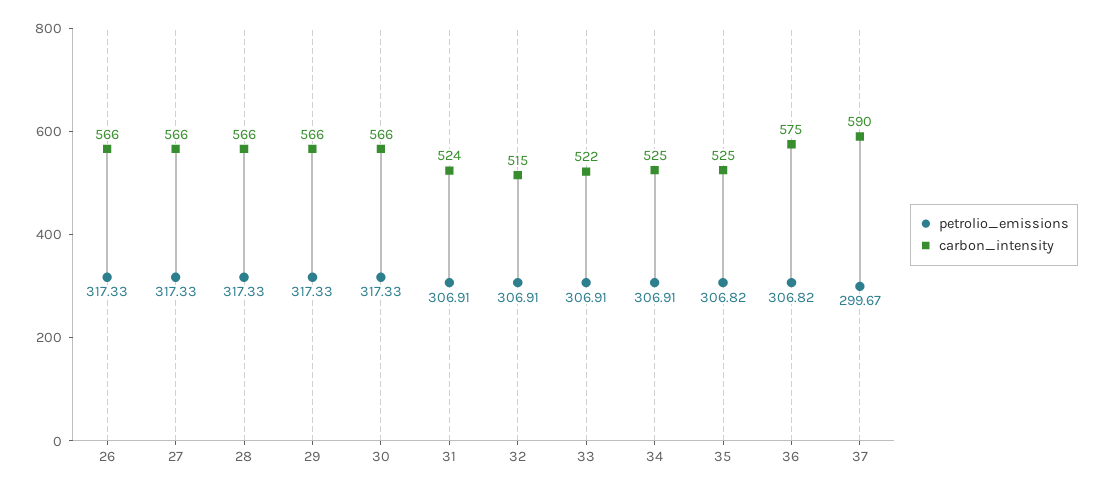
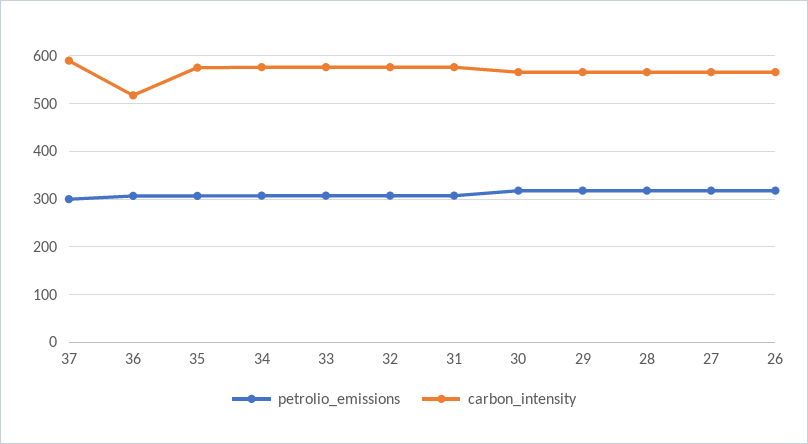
  {
    "petrolio_emissions": {
      "26": 317.33,
      "27": 317.33,
      "28": 317.33,
      "29": 317.33,
      "30": 317.33,
      "31": 306.91,
      "32": 306.91,
      "33": 306.91,
      "34": 306.91,
      "35": 306.82,
      "36": 306.82,
      "37": 299.67
    },
    "carbon_intensity": {
      "26": 566,
      "27": 566,
      "28": 566,
      "29": 566,
      "30": 566,
-     "31": 524,
+     "31": 580,
-     "32": 515,
+     "32": 580,
-     "33": 522,
+     "33": 580,
-     "34": 525,
+     "34": 580,
-     "35": 525,
+     "35": 580,
-     "36": 575,
+     "36": 520,
      "37": 590
    }
  }

